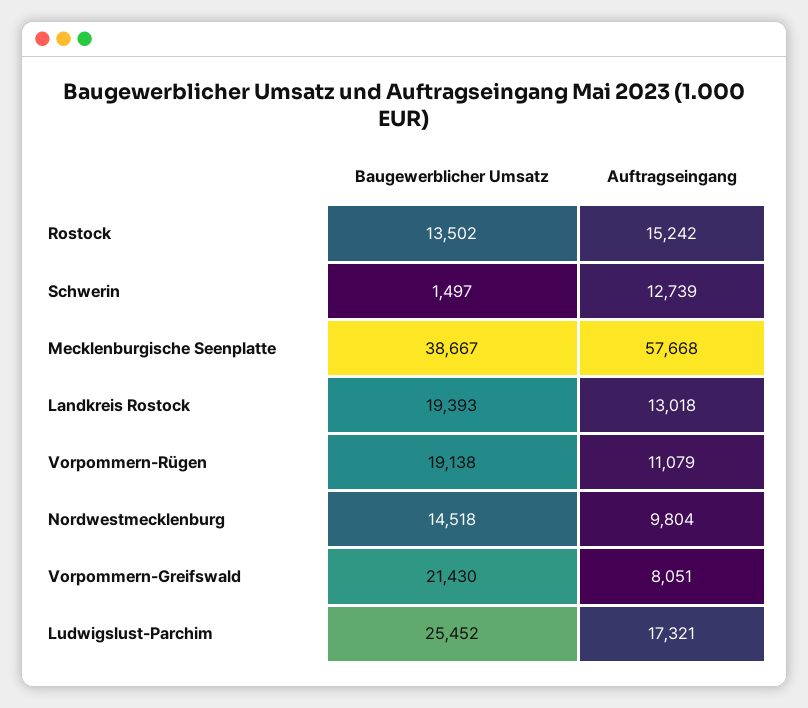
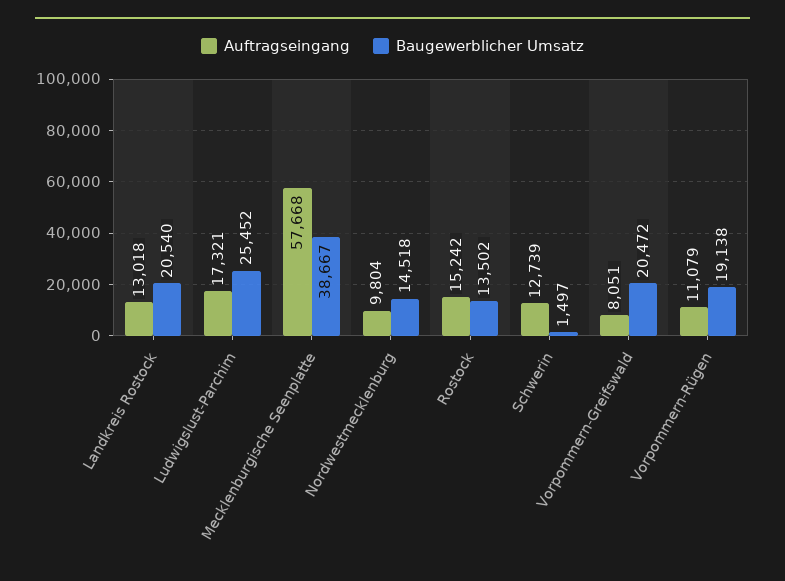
  {
    "Baugewerblicher Umsatz": {
      "Rostock": 13502,
      "Schwerin": 1497,
      "Mecklenburgische Seenplatte": 38667,
-     "Landkreis Rostock": 19393,
+     "Landkreis Rostock": 20540,
      "Vorpommern-Rügen": 19138,
      "Nordwestmecklenburg": 14518,
-     "Vorpommern-Greifswald": 21430,
+     "Vorpommern-Greifswald": 20472,
      "Ludwigslust-Parchim": 25452
    },
    "Auftragseingang": {
      "Rostock": 15242,
      "Schwerin": 12739,
      "Mecklenburgische Seenplatte": 57668,
      "Landkreis Rostock": 13018,
      "Vorpommern-Rügen": 11079,
      "Nordwestmecklenburg": 9804,
      "Vorpommern-Greifswald": 8051,
      "Ludwigslust-Parchim": 17321
    }
  }

